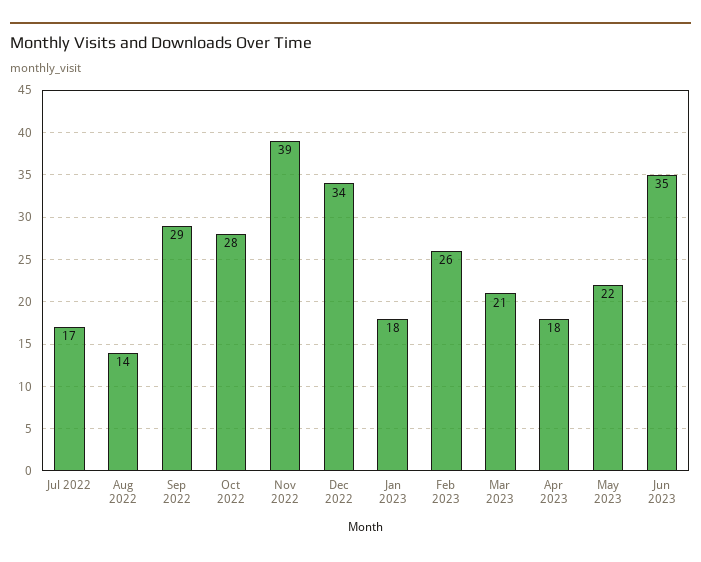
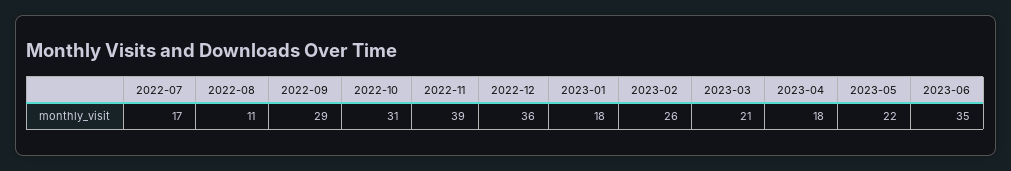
  {
    "Jul 2022": 17,
-   "Aug 2022": 14,
+   "Aug 2022": 11,
    "Sep 2022": 29,
-   "Oct 2022": 28,
+   "Oct 2022": 31,
    "Nov 2022": 39,
-   "Dec 2022": 34,
+   "Dec 2022": 36,
    "Jan 2023": 18,
    "Feb 2023": 26,
    "Mar 2023": 21,
    "Apr 2023": 18,
    "May 2023": 22,
    "Jun 2023": 35
  }

